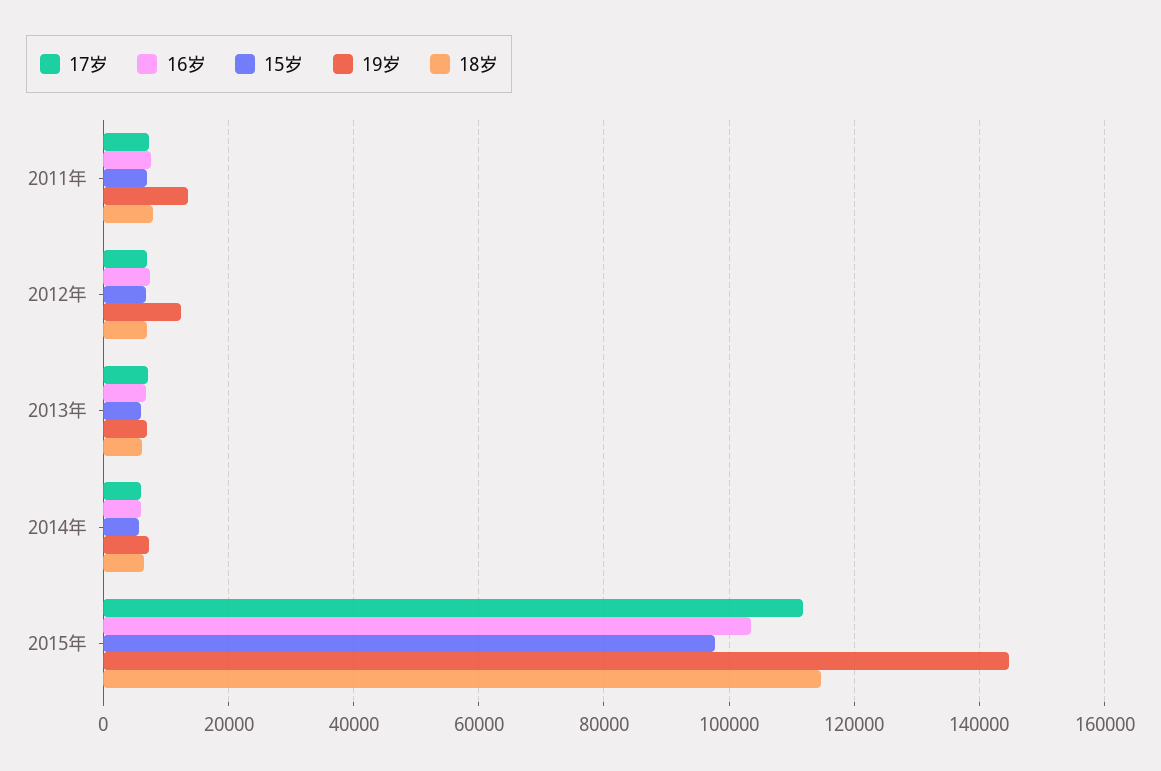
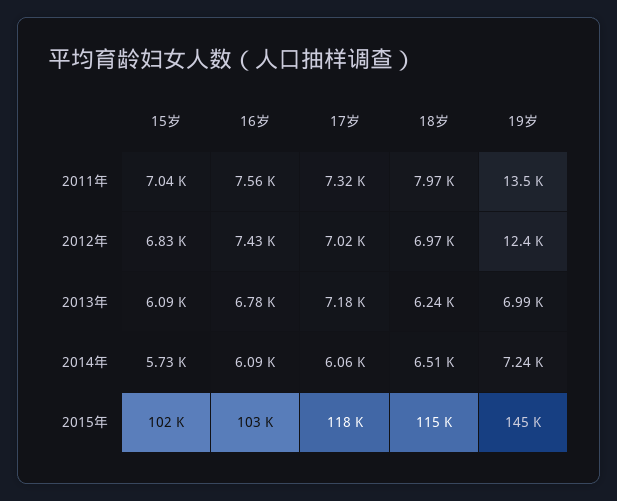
  {
    "17岁": {
      "2011年": 7320,
      "2012年": 7020,
      "2013年": 7180,
      "2014年": 6060,
-     "2015年": 112000
+     "2015年": 118000
    },
    "16岁": {
      "2011年": 7560,
      "2012年": 7430,
      "2013年": 6780,
      "2014年": 6090,
      "2015年": 103000
    },
    "15岁": {
      "2011年": 7040,
      "2012年": 6830,
      "2013年": 6090,
      "2014年": 5730,
-     "2015年": 98000
+     "2015年": 102000
    },
    "19岁": {
      "2011年": 13500,
      "2012年": 12400,
      "2013年": 6990,
      "2014年": 7240,
      "2015年": 145000
    },
    "18岁": {
      "2011年": 7970,
      "2012年": 6970,
      "2013年": 6240,
      "2014年": 6510,
      "2015年": 115000
    }
  }

